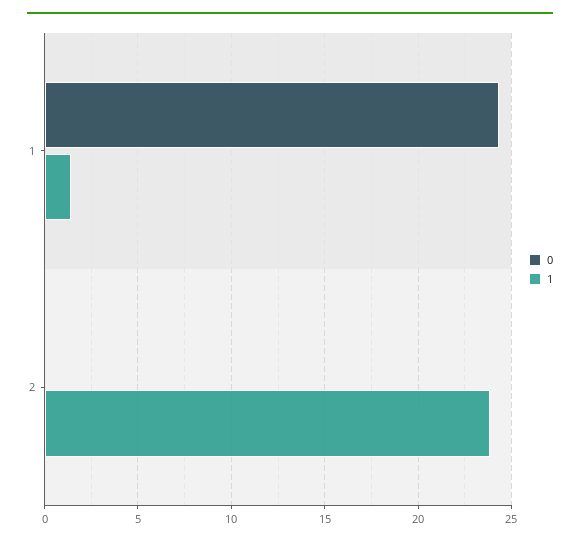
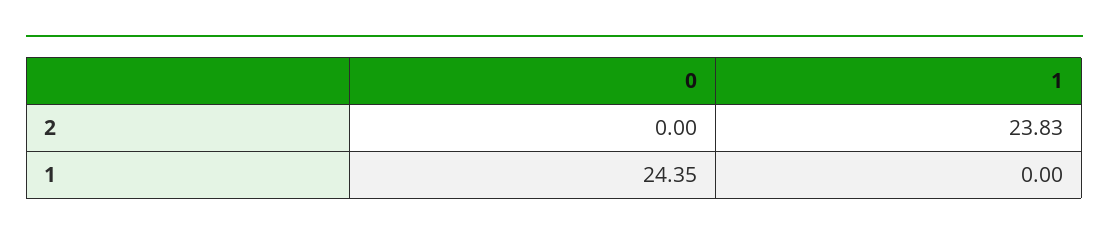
  {
    "0": {
      "1": 24.35,
      "2": 0
    },
    "1": {
-     "1": 1.5,
+     "1": 0,
      "2": 23.83
    }
  }

